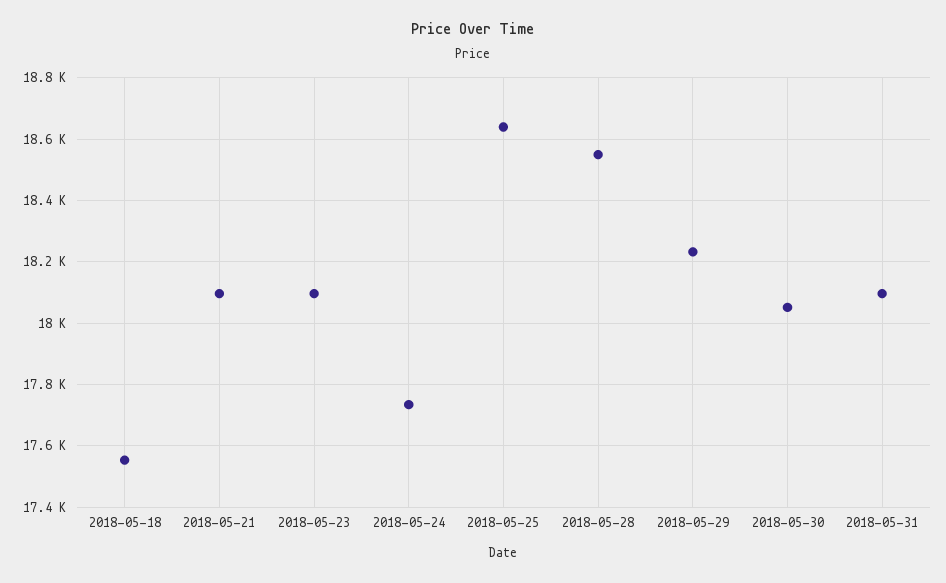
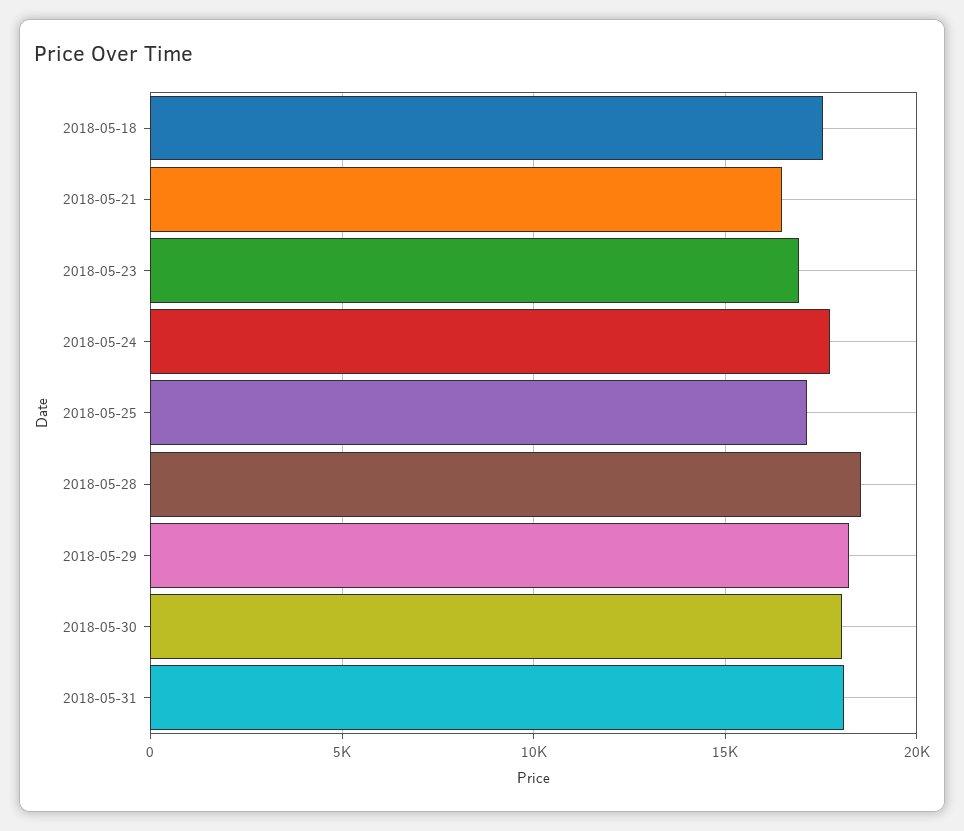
  {
    "2018-05-18": 17560,
-   "2018-05-21": 18100,
+   "2018-05-21": 16500,
-   "2018-05-23": 18100,
+   "2018-05-23": 17000,
    "2018-05-24": 17740,
-   "2018-05-25": 18640,
+   "2018-05-25": 17000,
    "2018-05-28": 18560,
    "2018-05-29": 18240,
    "2018-05-30": 18060,
    "2018-05-31": 18100
  }

